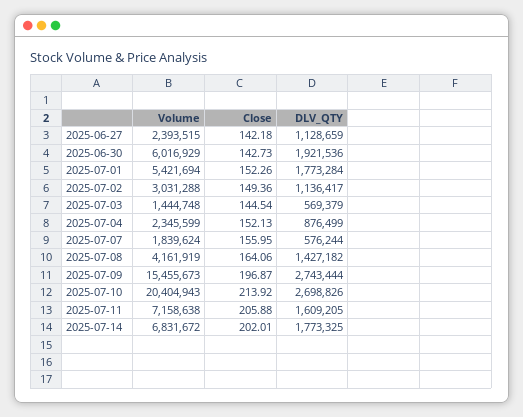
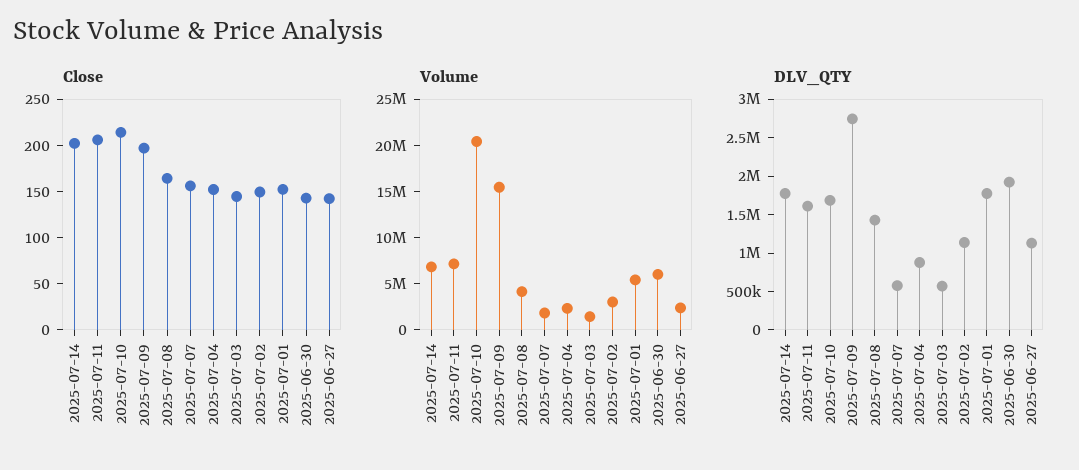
  {
    "Volume": {
      "2025-06-27": 2393515,
      "2025-06-30": 6016929,
      "2025-07-01": 5421694,
      "2025-07-02": 3031288,
      "2025-07-03": 1444748,
      "2025-07-04": 2345599,
      "2025-07-07": 1839624,
      "2025-07-08": 4161919,
      "2025-07-09": 15455673,
      "2025-07-10": 20404943,
      "2025-07-11": 7158638,
      "2025-07-14": 6831672
    },
    "Close": {
      "2025-06-27": 142.18,
      "2025-06-30": 142.73,
      "2025-07-01": 152.26,
      "2025-07-02": 149.36,
      "2025-07-03": 144.54,
      "2025-07-04": 152.13,
      "2025-07-07": 155.95,
      "2025-07-08": 164.06,
      "2025-07-09": 196.87,
      "2025-07-10": 213.92,
      "2025-07-11": 205.88,
      "2025-07-14": 202.01
    },
    "DLV_QTY": {
      "2025-06-27": 1128659,
      "2025-06-30": 1921536,
      "2025-07-01": 1773284,
      "2025-07-02": 1136417,
      "2025-07-03": 569379,
      "2025-07-04": 876499,
      "2025-07-07": 576244,
      "2025-07-08": 1427182,
      "2025-07-09": 2743444,
-     "2025-07-10": 2698826,
+     "2025-07-10": 1750000,
      "2025-07-11": 1609205,
      "2025-07-14": 1773325
    }
  }

